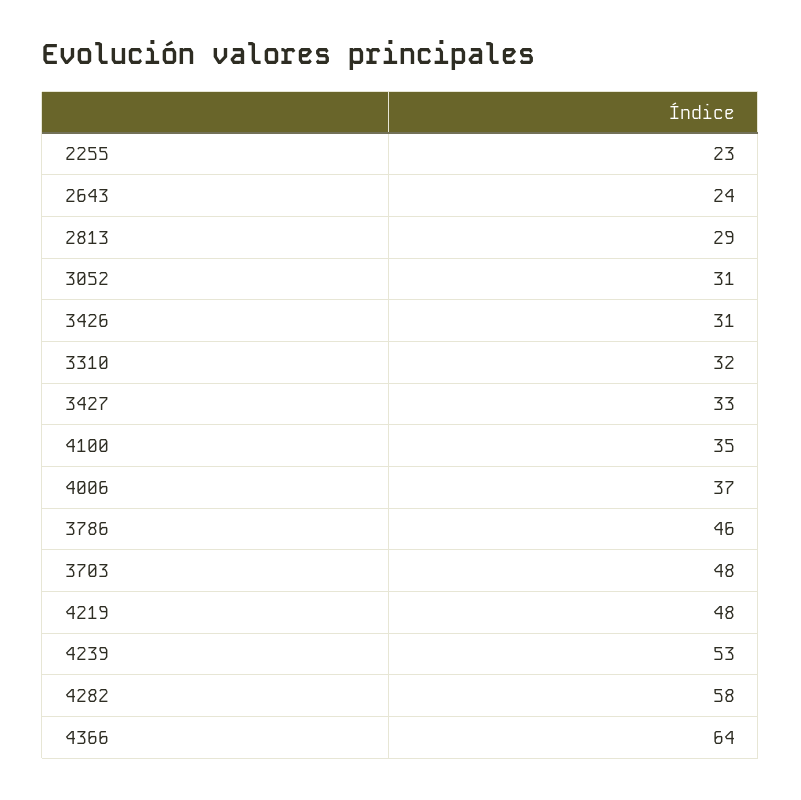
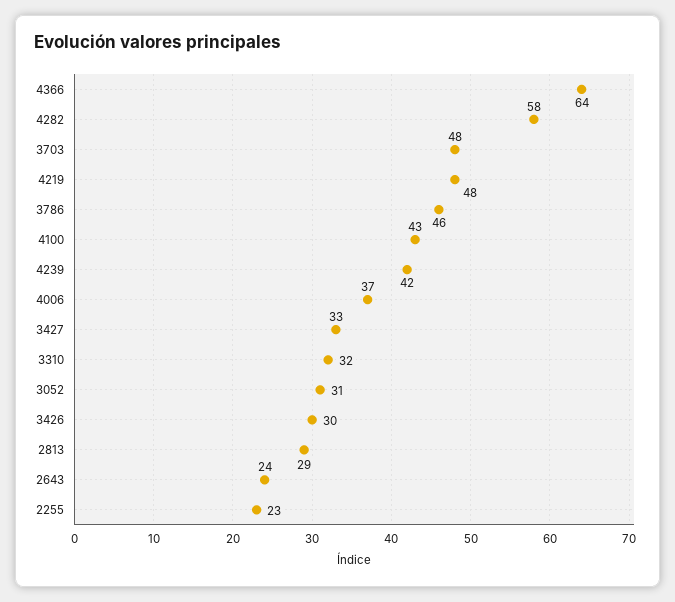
  {
    "2255": 23,
    "2643": 24,
    "2813": 29,
    "3052": 31,
-   "3426": 31,
+   "3426": 30,
    "3310": 32,
    "3427": 33,
-   "4100": 35,
+   "4100": 43,
    "4006": 37,
    "3786": 46,
    "3703": 48,
    "4219": 48,
-   "4239": 53,
+   "4239": 42,
    "4282": 58,
    "4366": 64
  }

